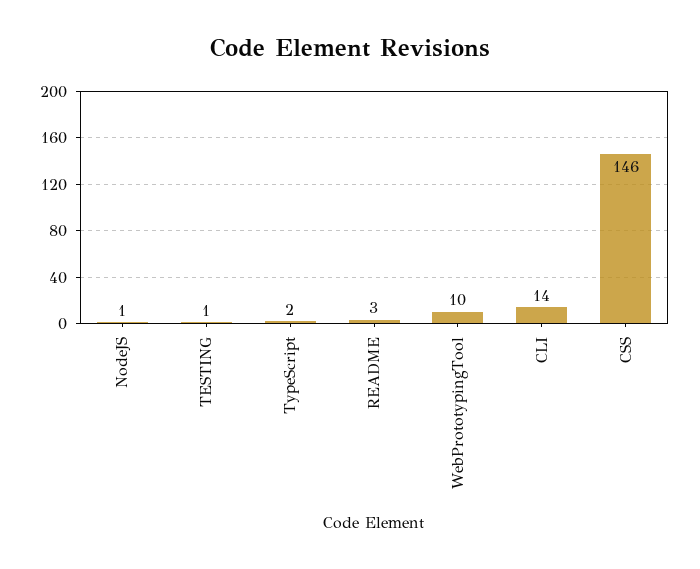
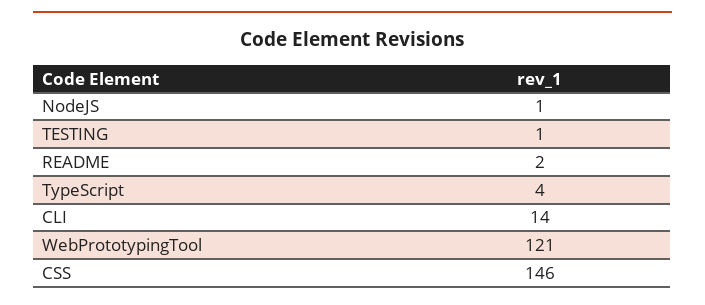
  {
    "NodeJS": 1,
    "TESTING": 1,
-   "TypeScript": 2,
+   "TypeScript": 4,
-   "README": 3,
+   "README": 2,
-   "WebPrototypingTool": 10,
+   "WebPrototypingTool": 121,
    "CLI": 14,
    "CSS": 146
  }

